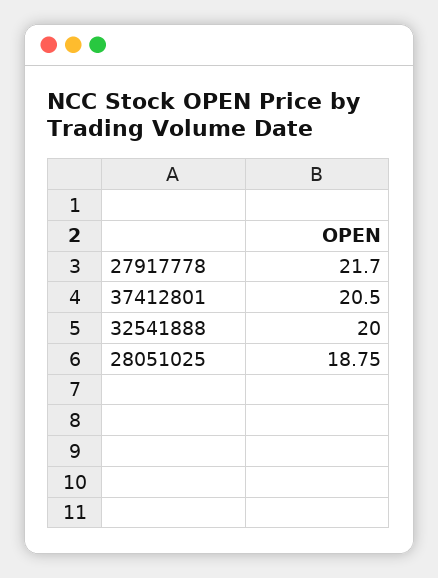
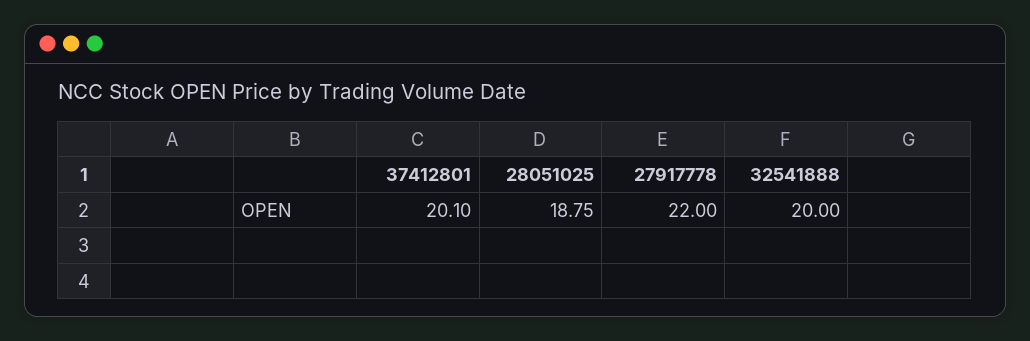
  {
-   "27917778": 21.7,
+   "27917778": 22,
-   "37412801": 20.5,
+   "37412801": 20.1,
    "32541888": 20,
    "28051025": 18.75
  }

